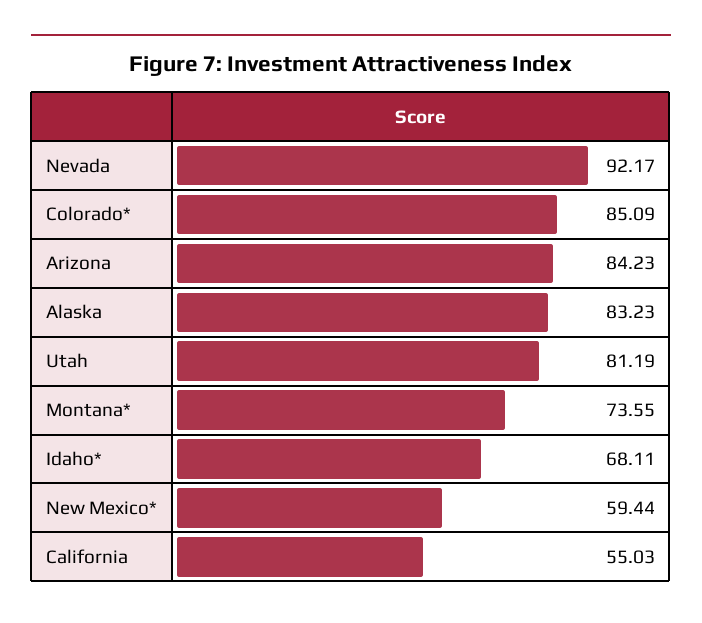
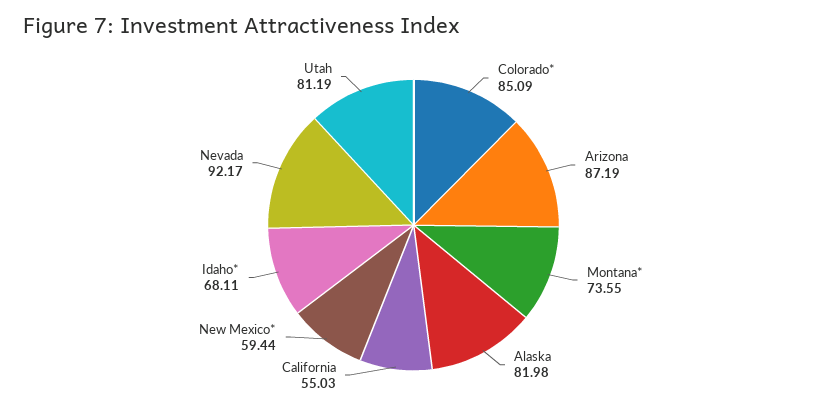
  {
    "Nevada": 92.17,
    "Colorado*": 85.09,
-   "Arizona": 84.23,
+   "Arizona": 87.19,
-   "Alaska": 83.23,
+   "Alaska": 81.98,
    "Utah": 81.19,
    "Montana*": 73.55,
    "Idaho*": 68.11,
    "New Mexico*": 59.44,
    "California": 55.03
  }

